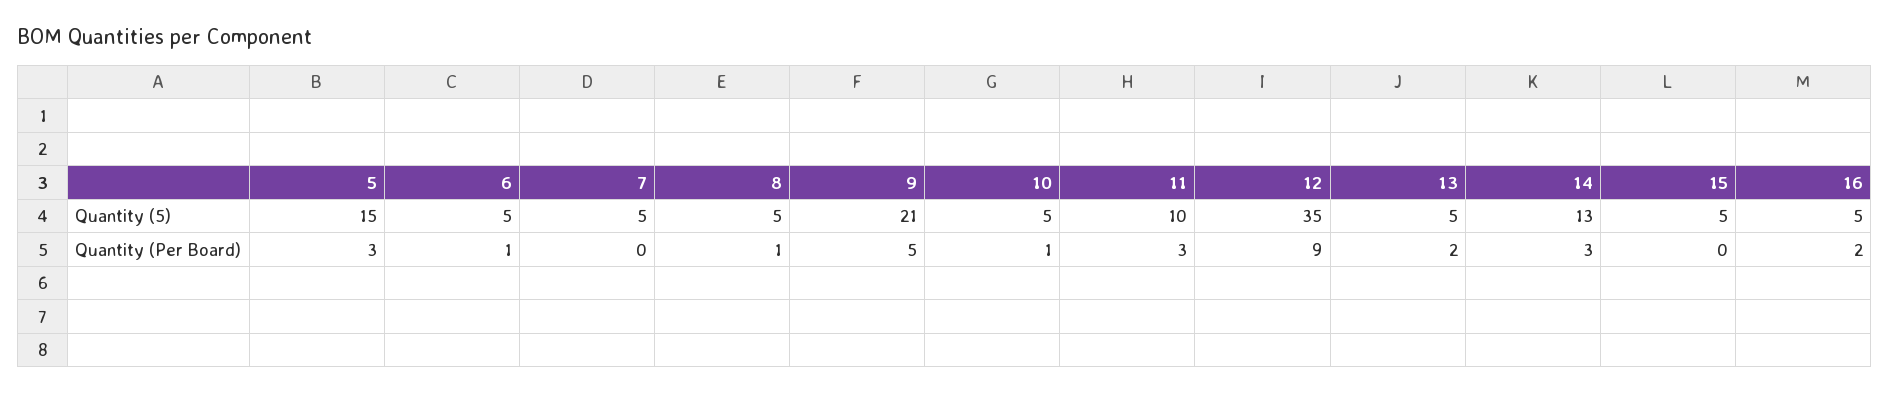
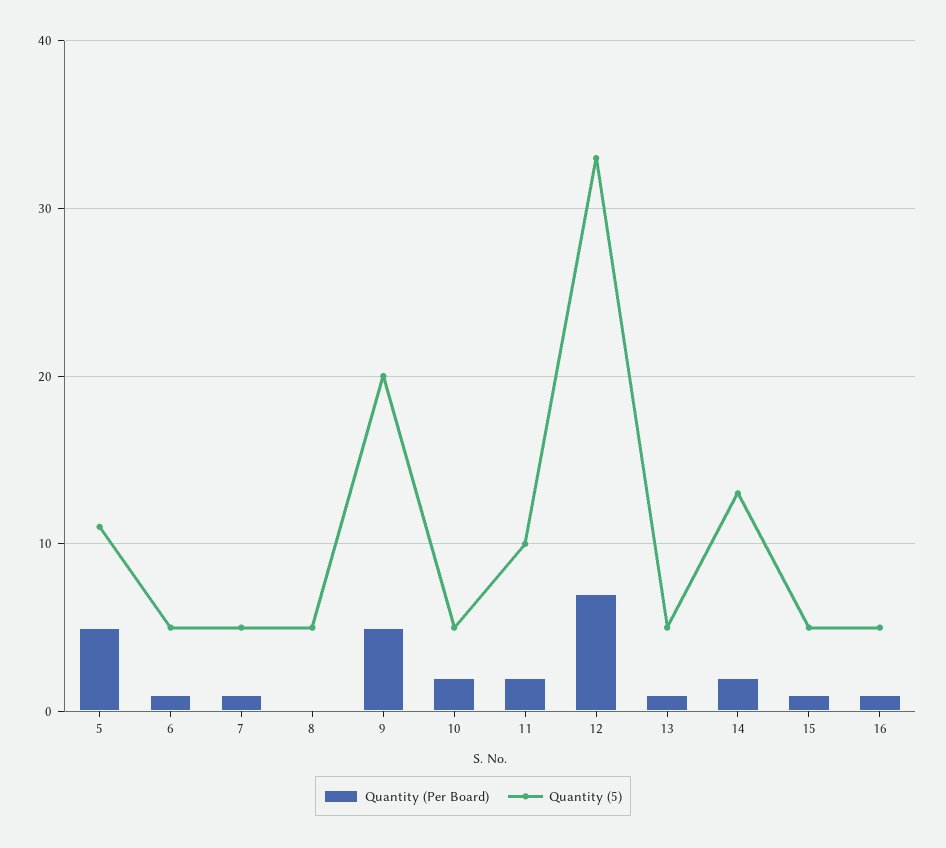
  {
    "Quantity (5)": {
-     "5": 15,
+     "5": 11,
      "6": 5,
      "7": 5,
      "8": 5,
-     "9": 21,
+     "9": 20,
      "10": 5,
      "11": 10,
-     "12": 35,
+     "12": 33,
      "13": 5,
      "14": 13,
      "15": 5,
      "16": 5
    },
    "Quantity (Per Board)": {
-     "5": 3,
+     "5": 5,
      "6": 1,
-     "7": 0,
+     "7": 1,
-     "8": 1,
+     "8": 0,
      "9": 5,
-     "10": 1,
+     "10": 2,
-     "11": 3,
+     "11": 2,
-     "12": 9,
+     "12": 7,
-     "13": 2,
+     "13": 1,
-     "14": 3,
+     "14": 2,
-     "15": 0,
+     "15": 1,
-     "16": 2
+     "16": 1
    }
  }

